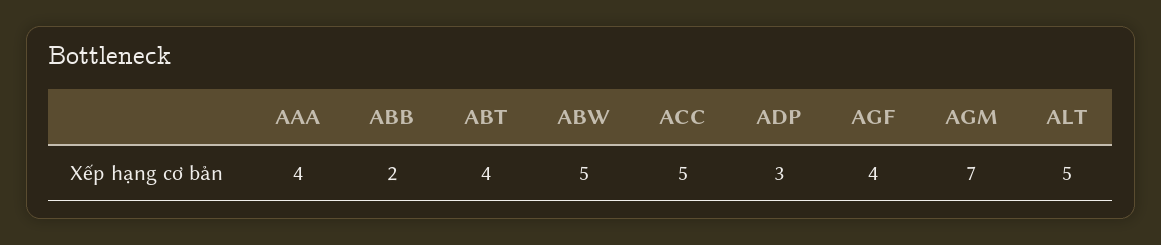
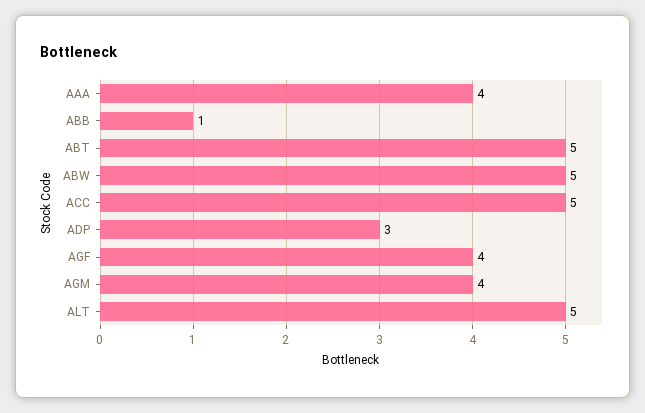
  {
    "AAA": 4,
-   "ABB": 2,
+   "ABB": 1,
-   "ABT": 4,
+   "ABT": 5,
    "ABW": 5,
    "ACC": 5,
    "ADP": 3,
    "AGF": 4,
-   "AGM": 7,
+   "AGM": 4,
    "ALT": 5
  }

